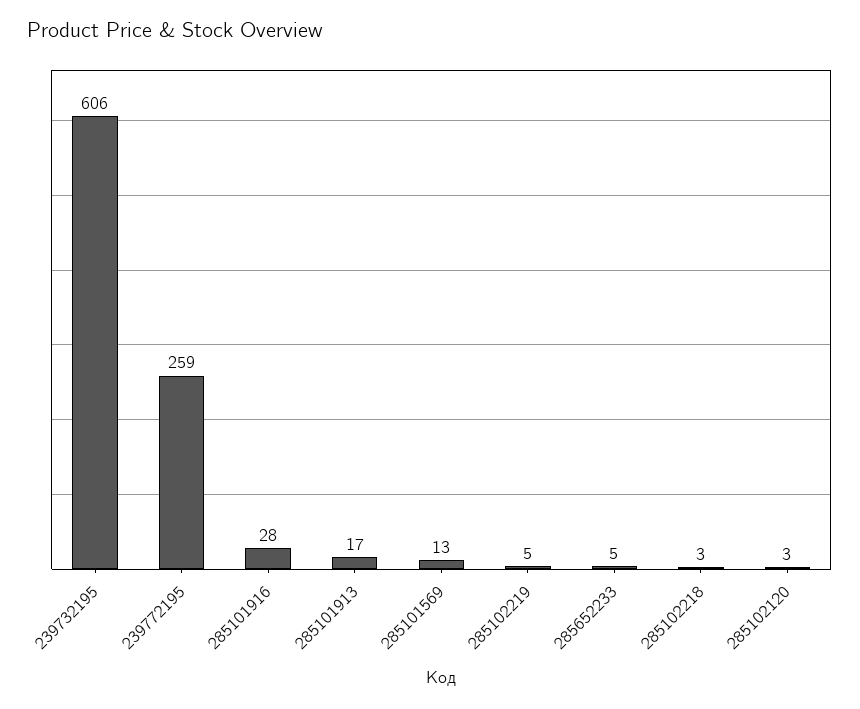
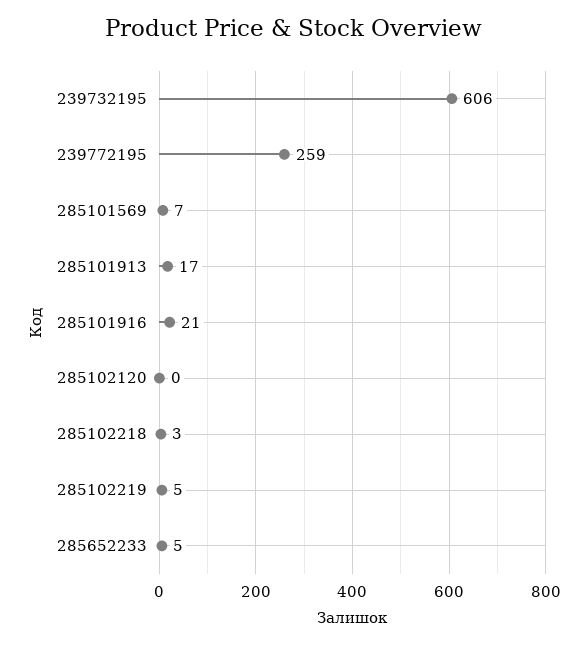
  {
    "239732195": 606,
    "239772195": 259,
-   "285101916": 28,
+   "285101916": 21,
    "285101913": 17,
-   "285101569": 13,
+   "285101569": 7,
    "285102219": 5,
    "285652233": 5,
    "285102218": 3,
-   "285102120": 3
+   "285102120": 0
  }

